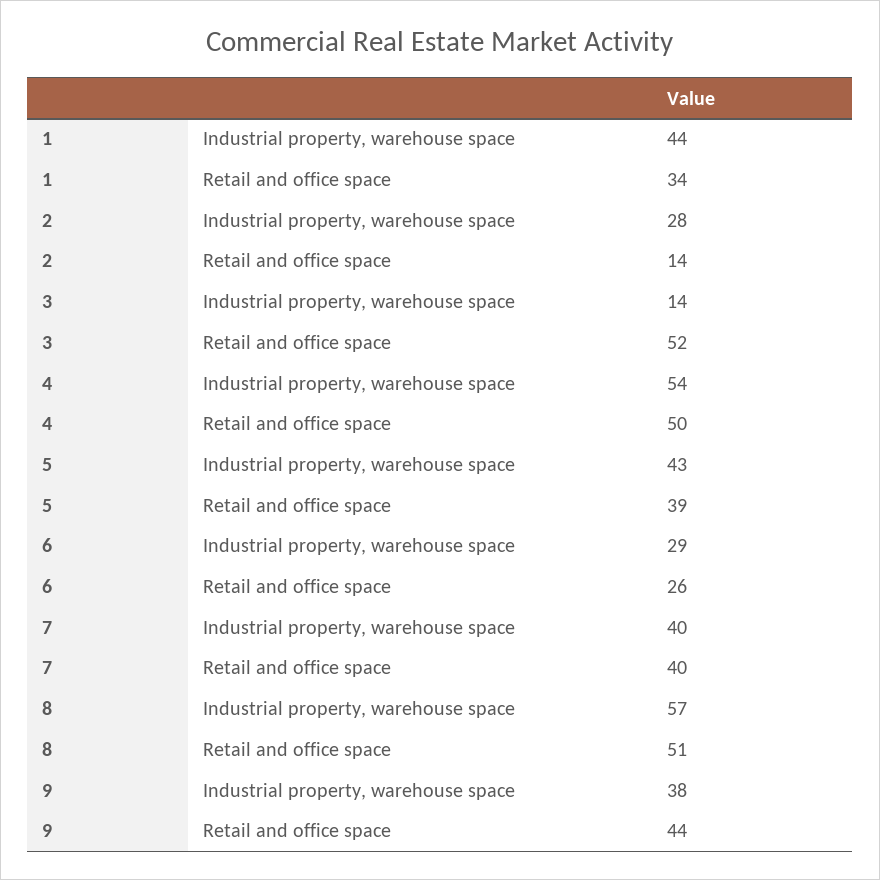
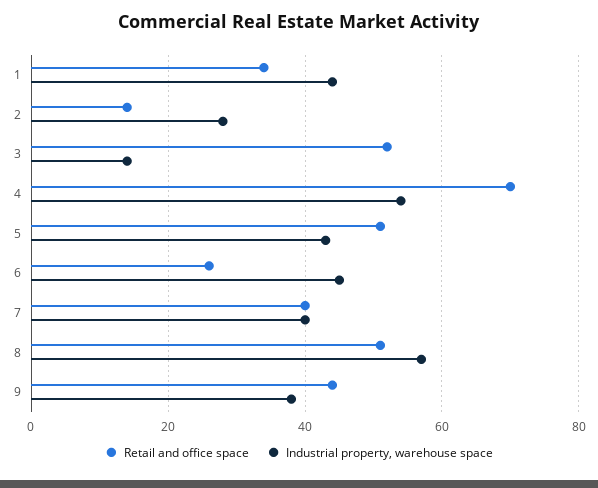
  {
    "Industrial property, warehouse space": {
      "1": 44,
      "2": 28,
      "3": 14,
      "4": 54,
      "5": 43,
-     "6": 29,
+     "6": 45,
      "7": 40,
      "8": 57,
      "9": 38
    },
    "Retail and office space": {
      "1": 34,
      "2": 14,
      "3": 52,
-     "4": 50,
+     "4": 70,
-     "5": 39,
+     "5": 50,
      "6": 26,
      "7": 40,
      "8": 51,
      "9": 44
    }
  }

